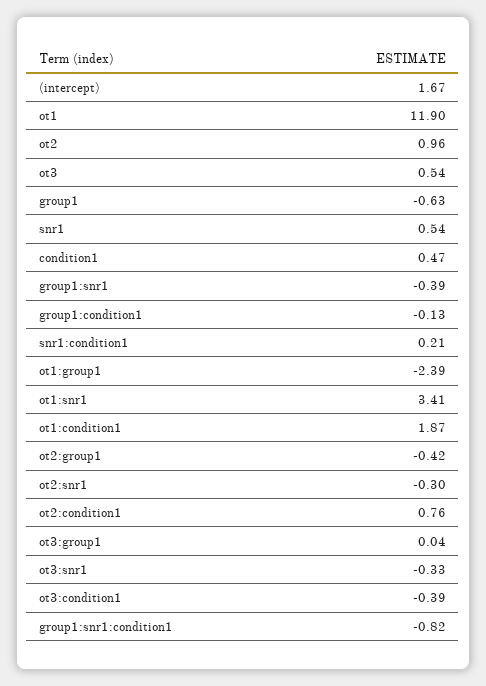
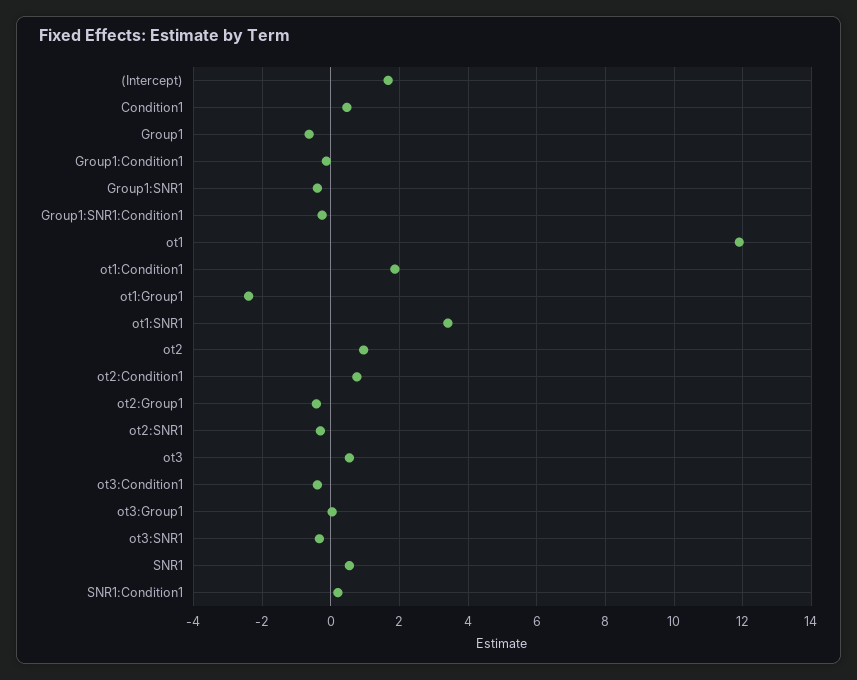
  {
    "(intercept)": 1.67,
    "ot1": 11.9,
    "ot2": 0.96,
    "ot3": 0.54,
    "group1": -0.63,
    "snr1": 0.54,
    "condition1": 0.47,
    "group1:snr1": -0.39,
    "group1:condition1": -0.13,
    "snr1:condition1": 0.21,
    "ot1:group1": -2.39,
    "ot1:snr1": 3.41,
    "ot1:condition1": 1.87,
    "ot2:group1": -0.42,
    "ot2:snr1": -0.3,
    "ot2:condition1": 0.76,
    "ot3:group1": 0.04,
    "ot3:snr1": -0.33,
    "ot3:condition1": -0.39,
-   "group1:snr1:condition1": -0.82
+   "group1:snr1:condition1": -0.2
  }

